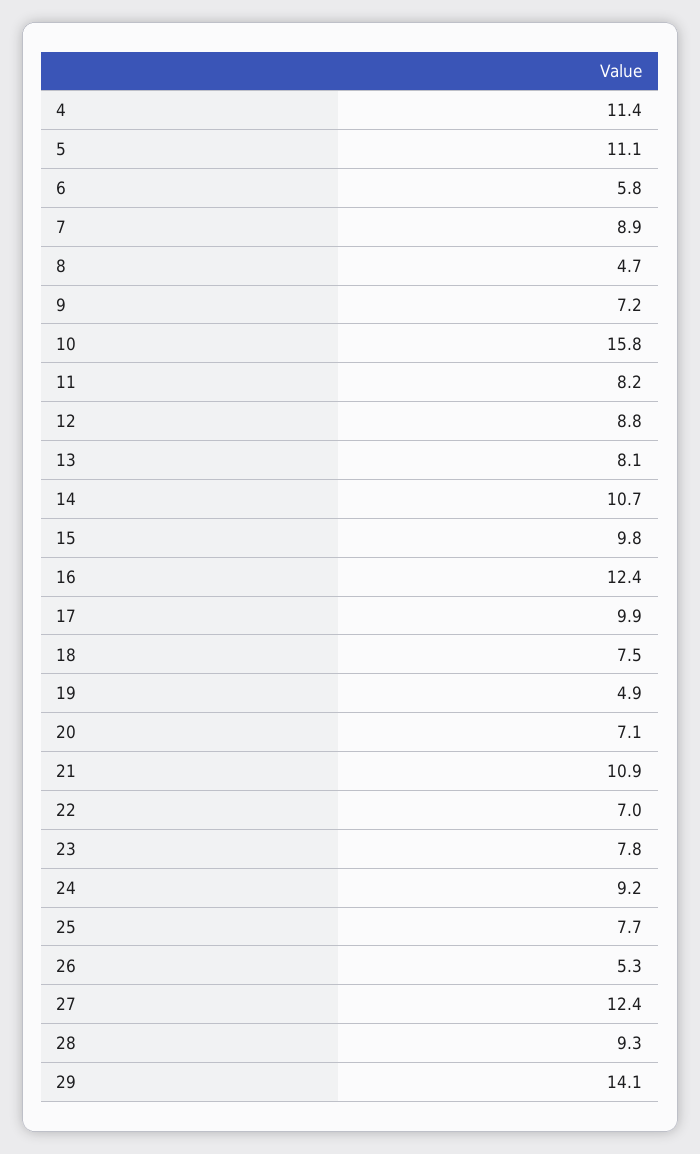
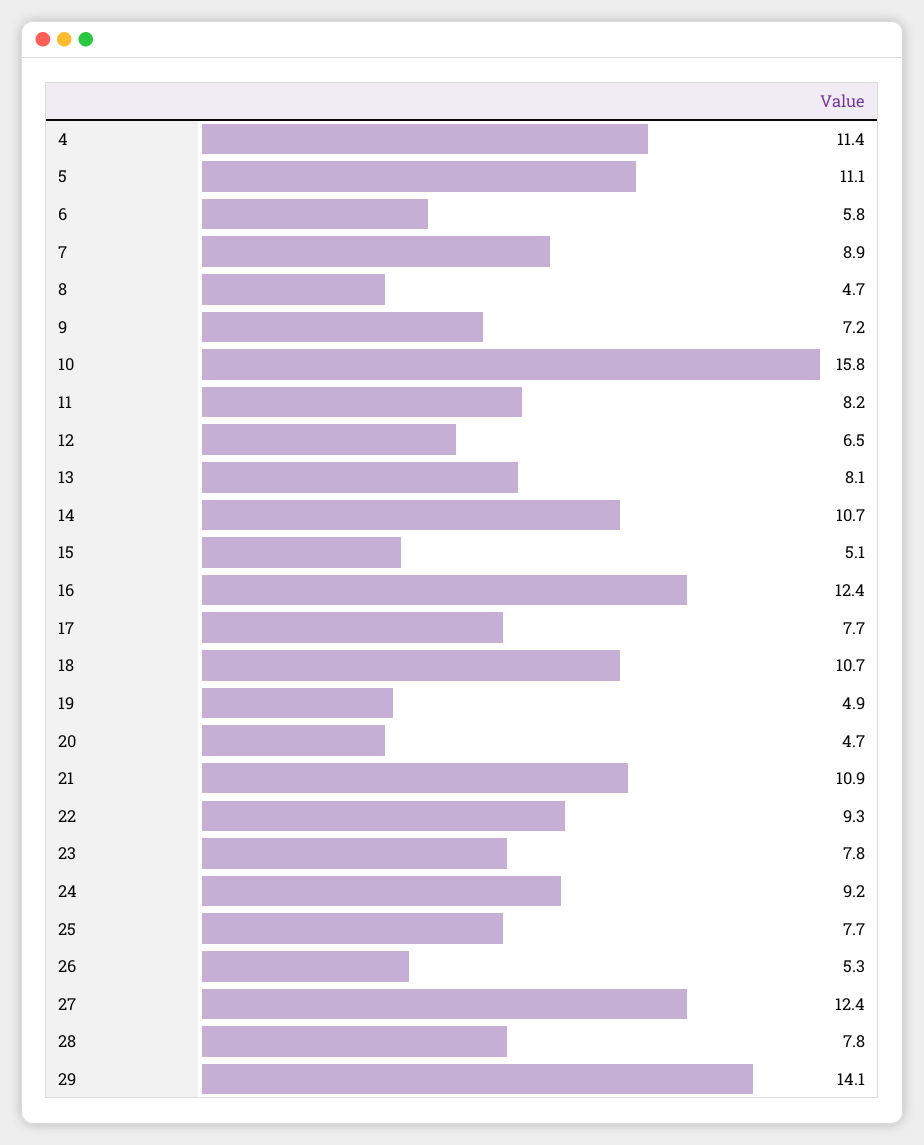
  {
    "4": 11.4,
    "5": 11.1,
    "6": 5.8,
    "7": 8.9,
    "8": 4.7,
    "9": 7.2,
    "10": 15.8,
    "11": 8.2,
-   "12": 8.8,
+   "12": 6.5,
    "13": 8.1,
    "14": 10.7,
-   "15": 9.8,
+   "15": 5.1,
    "16": 12.4,
-   "17": 9.9,
+   "17": 7.7,
-   "18": 7.5,
+   "18": 10.7,
    "19": 4.9,
-   "20": 7.1,
+   "20": 4.7,
    "21": 10.9,
-   "22": 7,
+   "22": 9.3,
    "23": 7.8,
    "24": 9.2,
    "25": 7.7,
    "26": 5.3,
    "27": 12.4,
-   "28": 9.3,
+   "28": 7.8,
    "29": 14.1
  }

